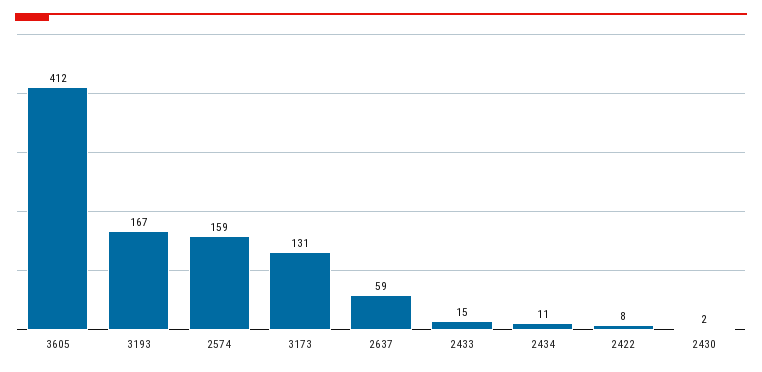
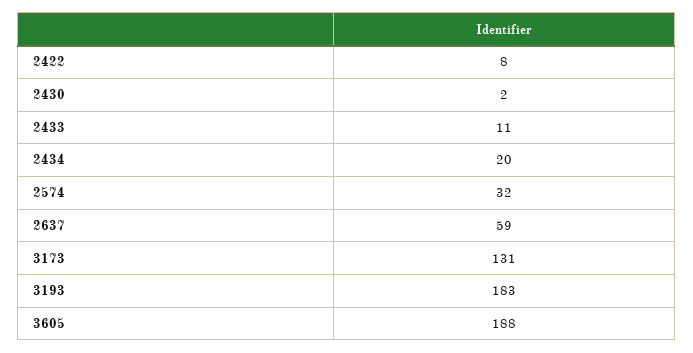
  {
-   "3605": 412,
+   "3605": 188,
-   "3193": 167,
+   "3193": 183,
-   "2574": 159,
+   "2574": 32,
    "3173": 131,
    "2637": 59,
-   "2433": 15,
+   "2433": 11,
-   "2434": 11,
+   "2434": 20,
    "2422": 8,
    "2430": 2
  }

